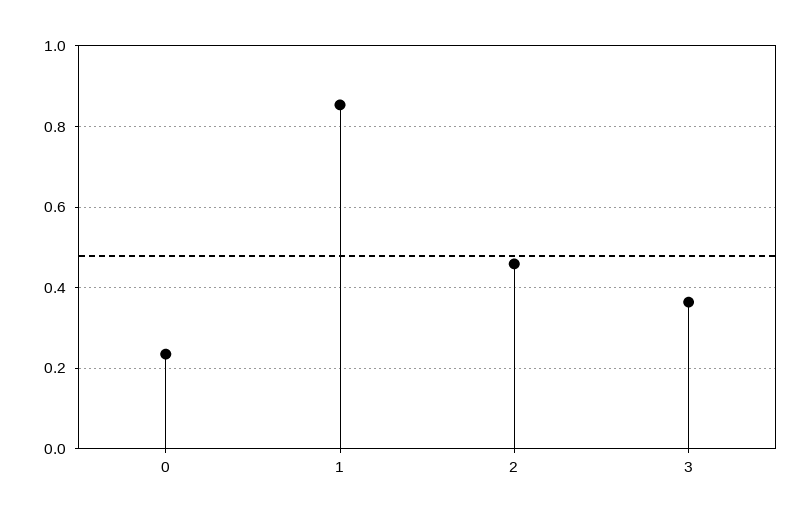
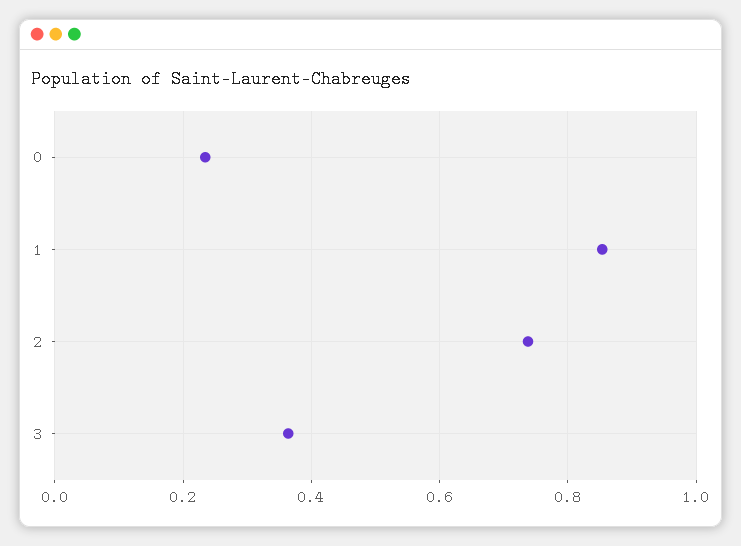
  {
    "0": 0.24,
    "1": 0.86,
-   "2": 0.46,
+   "2": 0.74,
    "3": 0.36
  }

